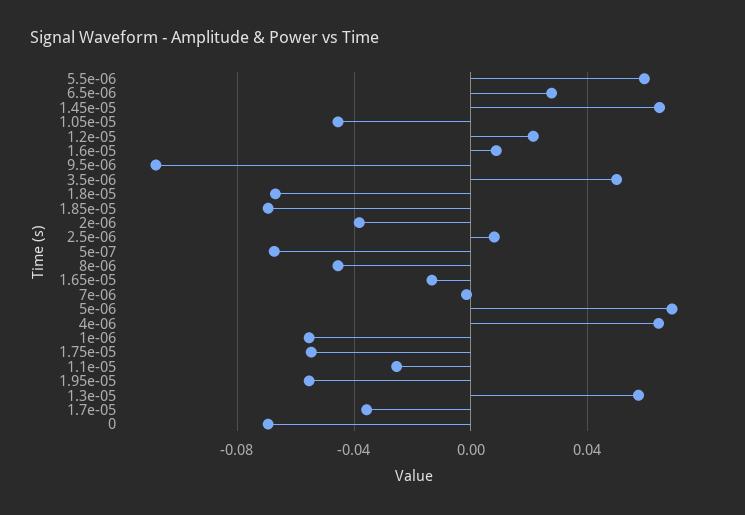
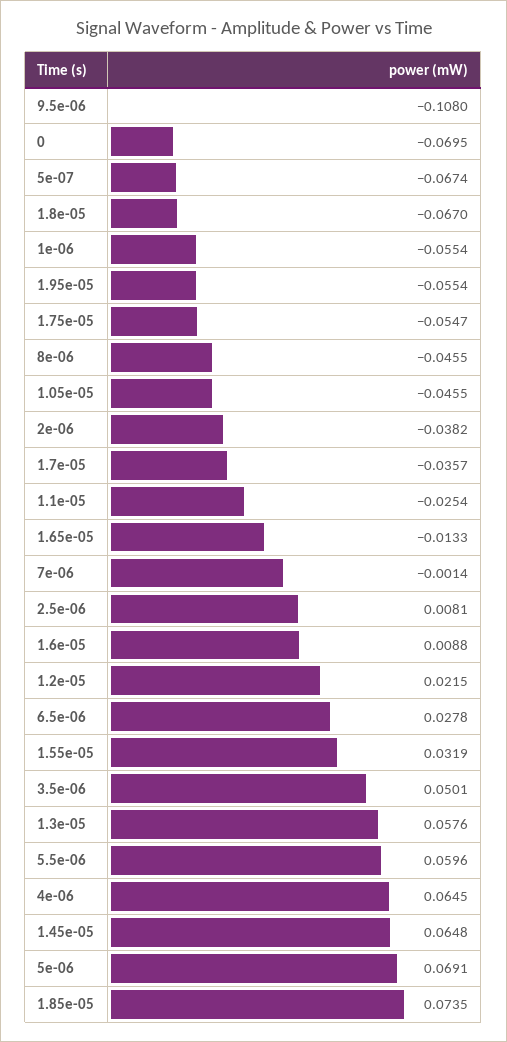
  {
    "5.5e-06": 0.0596,
    "6.5e-06": 0.0278,
    "1.45e-05": 0.0648,
    "1.05e-05": -0.0455,
    "1.2e-05": 0.0215,
    "1.6e-05": 0.0088,
    "9.5e-06": -0.108,
    "3.5e-06": 0.0501,
    "1.8e-05": -0.067,
-   "1.85e-05": -0.07,
+   "1.85e-05": 0.0735,
    "2e-06": -0.0382,
    "2.5e-06": 0.0081,
    "5e-07": -0.0674,
    "8e-06": -0.0455,
    "1.65e-05": -0.0133,
    "7e-06": -0.0014,
    "5e-06": 0.0691,
    "4e-06": 0.0645,
    "1e-06": -0.0554,
    "1.75e-05": -0.0547,
    "1.1e-05": -0.0254,
    "1.95e-05": -0.0554,
    "1.3e-05": 0.0576,
    "1.7e-05": -0.0357,
-   "0": -0.0695
+   "0": -0.0695,
+   "1.55e-05": 0.0319
  }

